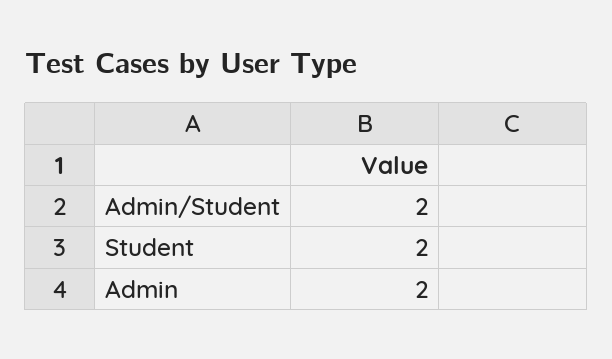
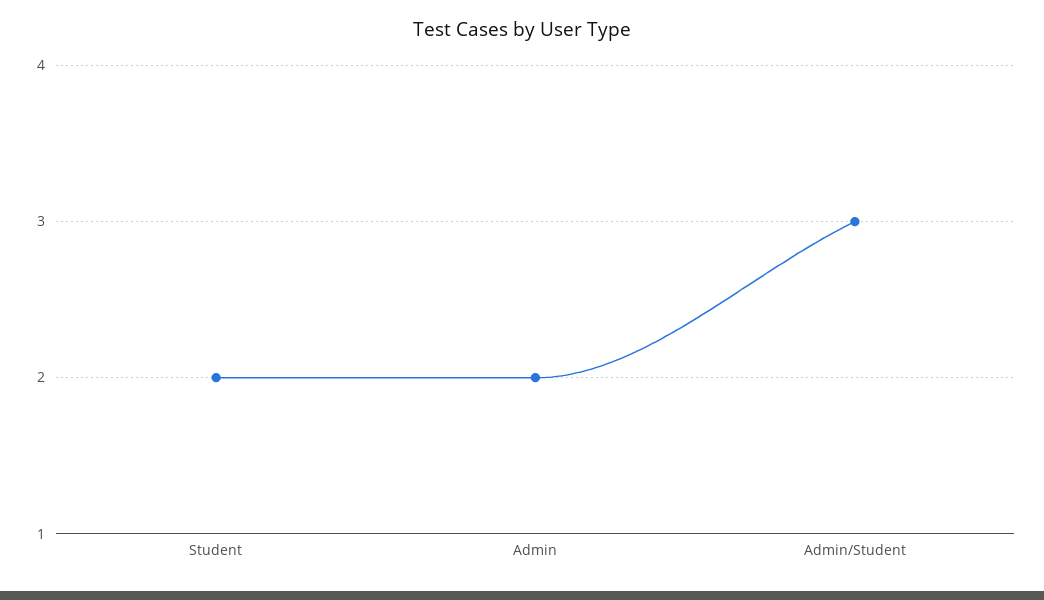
  {
-   "Admin/Student": 2,
+   "Admin/Student": 3,
    "Student": 2,
    "Admin": 2
  }

